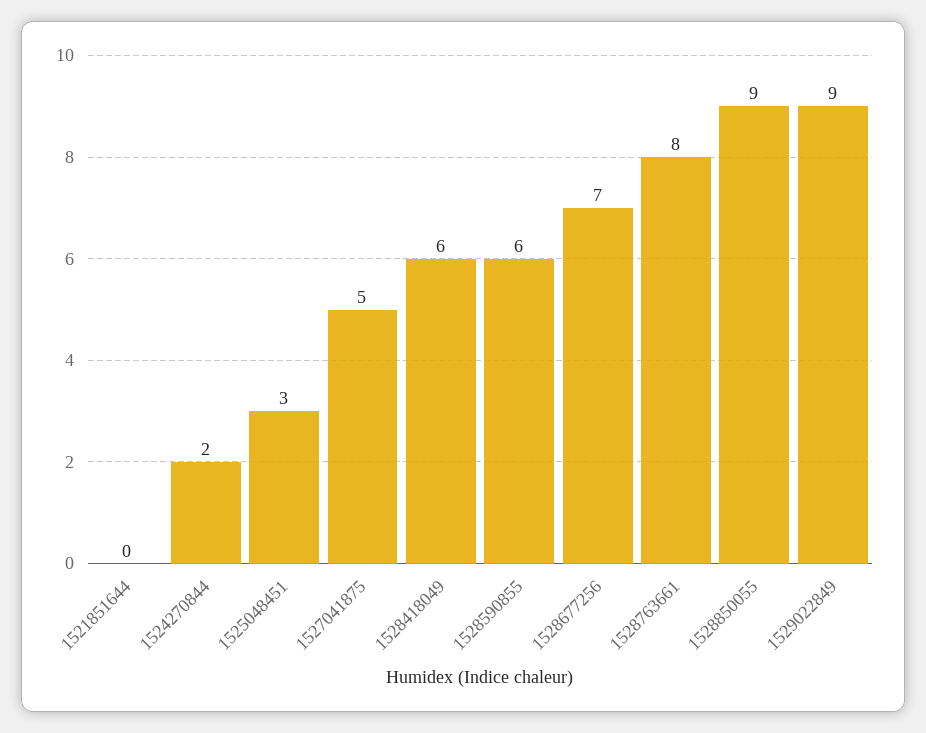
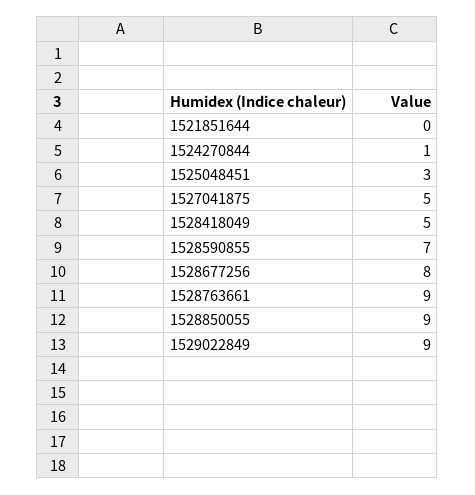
  {
    "1521851644": 0,
-   "1524270844": 2,
+   "1524270844": 1,
    "1525048451": 3,
    "1527041875": 5,
-   "1528418049": 6,
+   "1528418049": 5,
-   "1528590855": 6,
+   "1528590855": 7,
-   "1528677256": 7,
+   "1528677256": 8,
-   "1528763661": 8,
+   "1528763661": 9,
    "1528850055": 9,
    "1529022849": 9
  }

